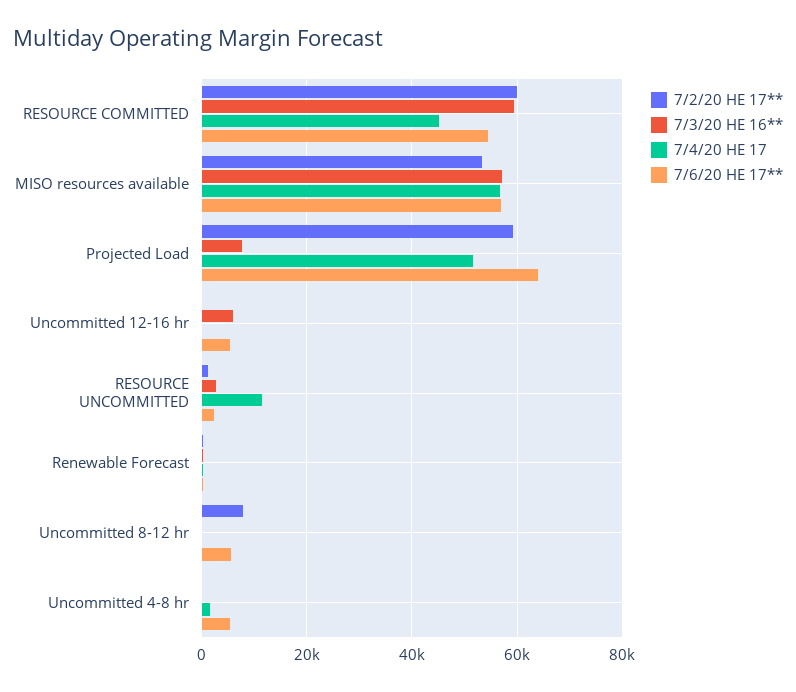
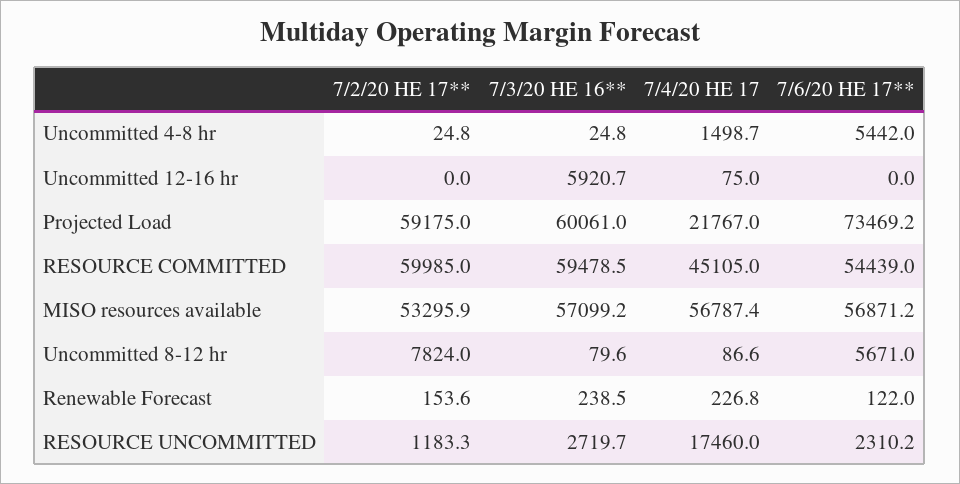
  {
    "7/2/20 HE 17**": {
      "RESOURCE COMMITTED": 59985,
      "MISO resources available": 53295.9,
      "Projected Load": 59175,
      "Uncommitted 12-16 hr": 0,
      "RESOURCE UNCOMMITTED": 1183.3,
      "Renewable Forecast": 153.6,
      "Uncommitted 8-12 hr": 7824,
      "Uncommitted 4-8 hr": 24.8
    },
    "7/3/20 HE 16**": {
      "RESOURCE COMMITTED": 59478.5,
      "MISO resources available": 57099.2,
-     "Projected Load": 8000,
+     "Projected Load": 60061,
      "Uncommitted 12-16 hr": 5920.7,
      "RESOURCE UNCOMMITTED": 2719.7,
      "Renewable Forecast": 238.5,
      "Uncommitted 8-12 hr": 79.6,
      "Uncommitted 4-8 hr": 24.8
    },
    "7/4/20 HE 17": {
      "RESOURCE COMMITTED": 45105,
      "MISO resources available": 56787.4,
-     "Projected Load": 52000,
+     "Projected Load": 21767,
      "Uncommitted 12-16 hr": 75,
-     "RESOURCE UNCOMMITTED": 12000,
+     "RESOURCE UNCOMMITTED": 17460,
      "Renewable Forecast": 226.8,
      "Uncommitted 8-12 hr": 86.6,
      "Uncommitted 4-8 hr": 1498.7
    },
    "7/6/20 HE 17**": {
      "RESOURCE COMMITTED": 54439,
      "MISO resources available": 56871.2,
-     "Projected Load": 64000,
+     "Projected Load": 73469.2,
-     "Uncommitted 12-16 hr": 6000,
+     "Uncommitted 12-16 hr": 0,
      "RESOURCE UNCOMMITTED": 2310.2,
      "Renewable Forecast": 122,
      "Uncommitted 8-12 hr": 5671,
      "Uncommitted 4-8 hr": 5442
    }
  }

